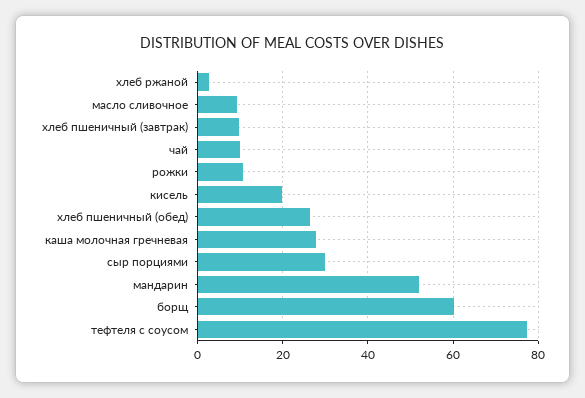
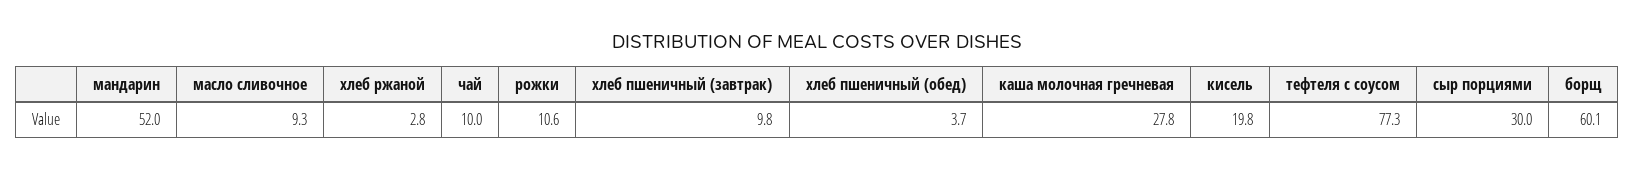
  {
    "хлеб ржаной": 2.8,
    "масло сливочное": 9.3,
    "хлеб пшеничный (завтрак)": 9.8,
    "чай": 10,
    "рожки": 10.6,
    "кисель": 19.8,
-   "хлеб пшеничный (обед)": 26,
+   "хлеб пшеничный (обед)": 3.7,
    "каша молочная гречневая": 27.8,
    "сыр порциями": 30,
    "мандарин": 52,
    "борщ": 60.1,
    "тефтеля с соусом": 77.3
  }

